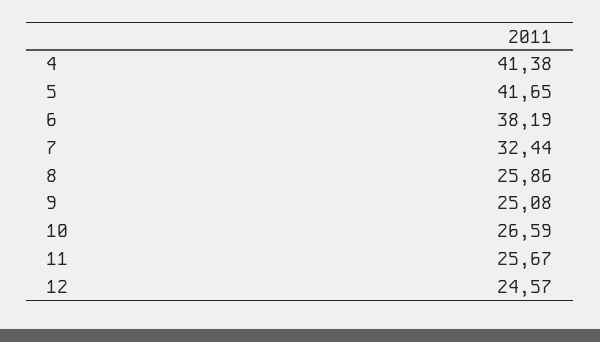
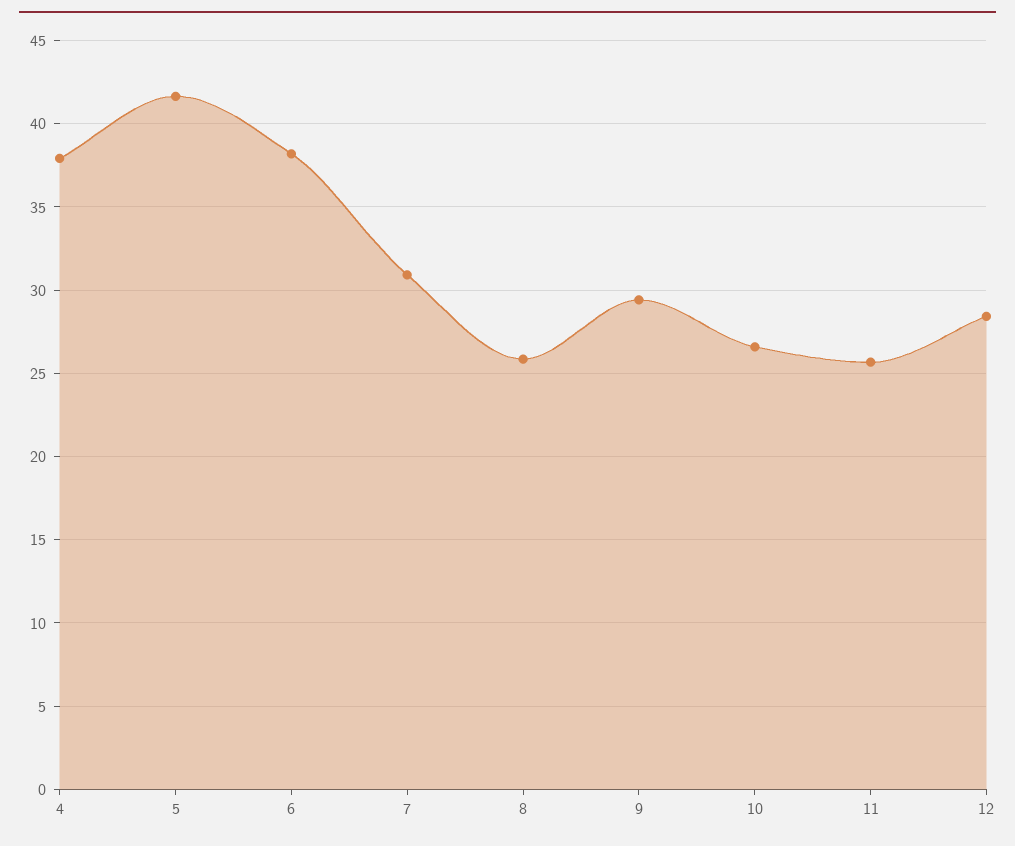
  {
-   "4": 41.38,
+   "4": 38,
    "5": 41.65,
    "6": 38.19,
-   "7": 32.44,
+   "7": 31,
    "8": 25.86,
-   "9": 25.08,
+   "9": 29.5,
    "10": 26.59,
    "11": 25.67,
-   "12": 24.57
+   "12": 28.5
  }

